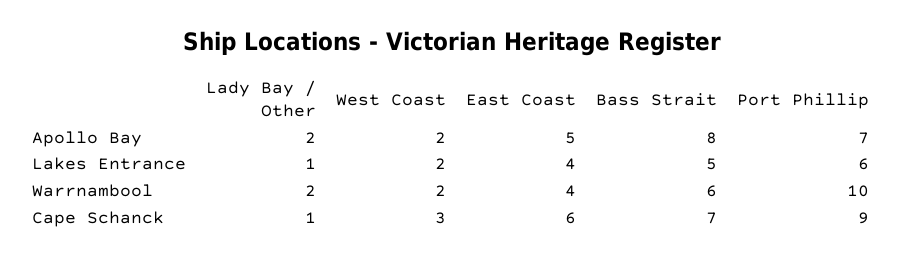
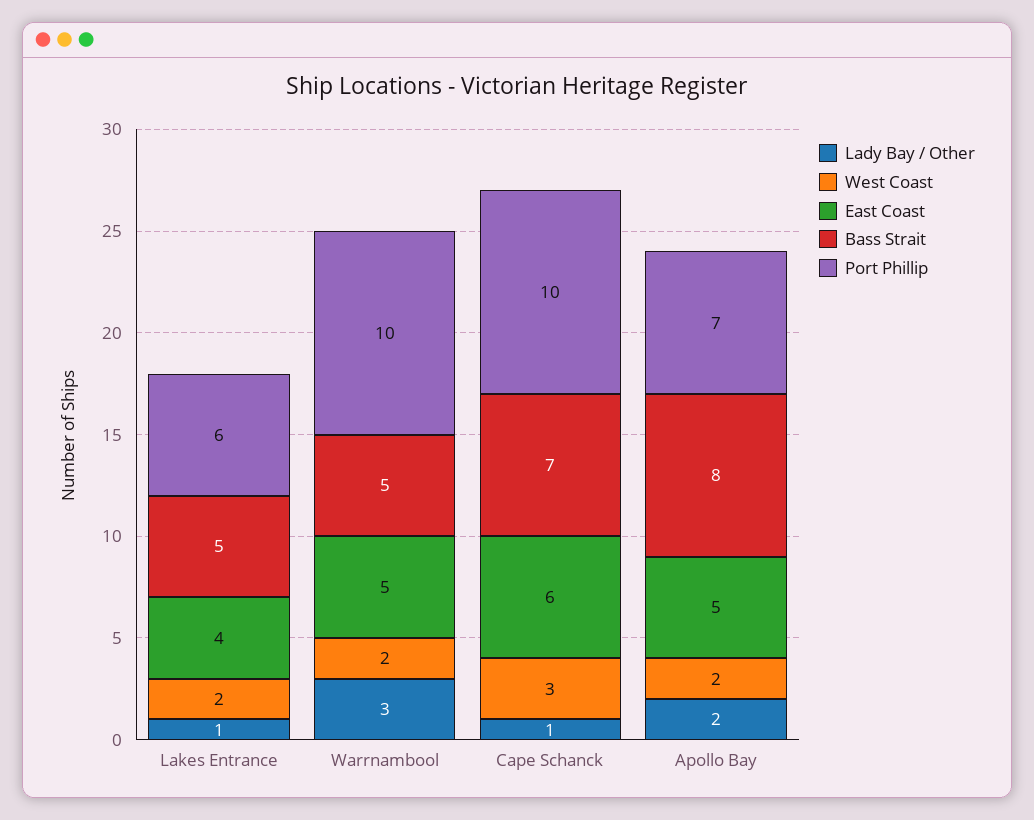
  {
    "Lady Bay / Other": {
      "Apollo Bay": 2,
      "Lakes Entrance": 1,
-     "Warrnambool": 2,
+     "Warrnambool": 3,
      "Cape Schanck": 1
    },
    "West Coast": {
      "Apollo Bay": 2,
      "Lakes Entrance": 2,
      "Warrnambool": 2,
      "Cape Schanck": 3
    },
    "East Coast": {
      "Apollo Bay": 5,
      "Lakes Entrance": 4,
-     "Warrnambool": 4,
+     "Warrnambool": 5,
      "Cape Schanck": 6
    },
    "Bass Strait": {
      "Apollo Bay": 8,
      "Lakes Entrance": 5,
-     "Warrnambool": 6,
+     "Warrnambool": 5,
      "Cape Schanck": 7
    },
    "Port Phillip": {
      "Apollo Bay": 7,
      "Lakes Entrance": 6,
      "Warrnambool": 10,
-     "Cape Schanck": 9
+     "Cape Schanck": 10
    }
  }

